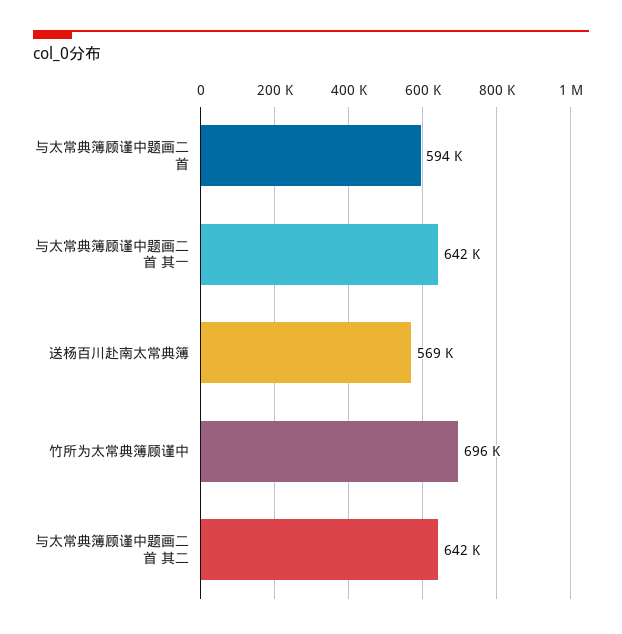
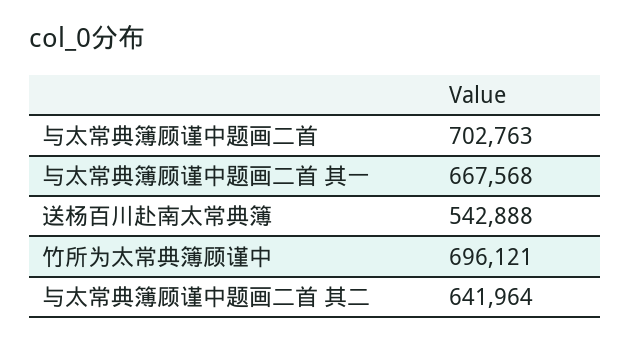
  {
-   "与太常典簿顾谨中题画二首": 594000,
+   "与太常典簿顾谨中题画二首": 702763,
-   "与太常典簿顾谨中题画二首 其一": 642000,
+   "与太常典簿顾谨中题画二首 其一": 667568,
-   "送杨百川赴南太常典簿": 569000,
+   "送杨百川赴南太常典簿": 542888,
    "竹所为太常典簿顾谨中": 696121,
    "与太常典簿顾谨中题画二首 其二": 641964
  }

